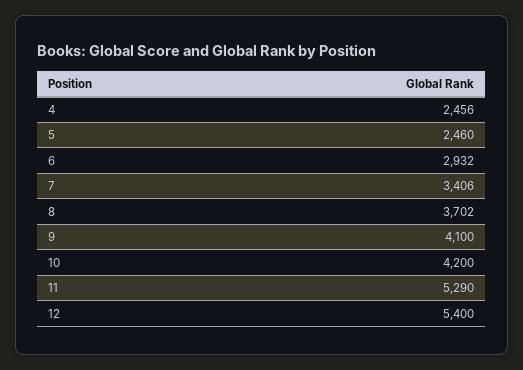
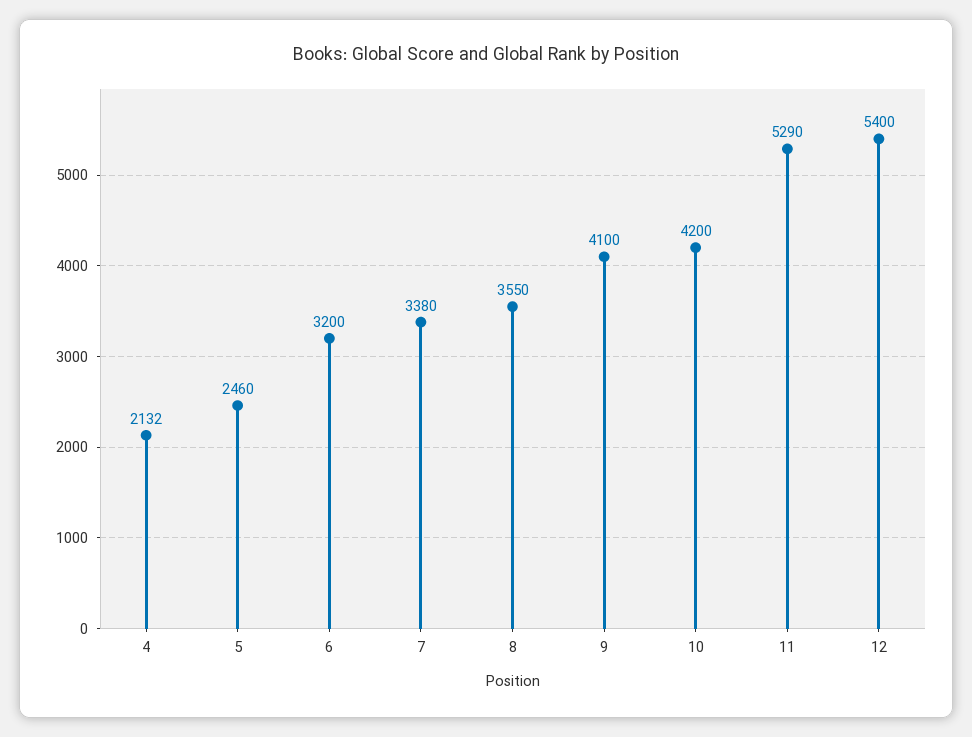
  {
-   "4": 2456,
+   "4": 2132,
    "5": 2460,
-   "6": 2932,
+   "6": 3200,
-   "7": 3406,
+   "7": 3380,
-   "8": 3702,
+   "8": 3550,
    "9": 4100,
    "10": 4200,
    "11": 5290,
    "12": 5400
  }

